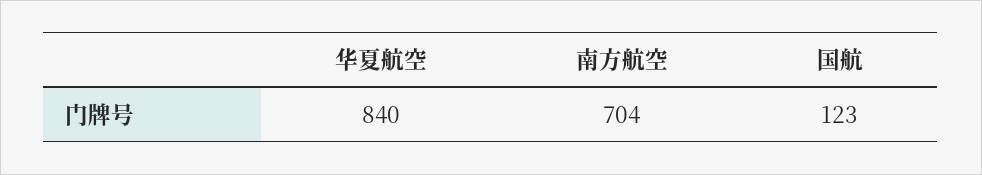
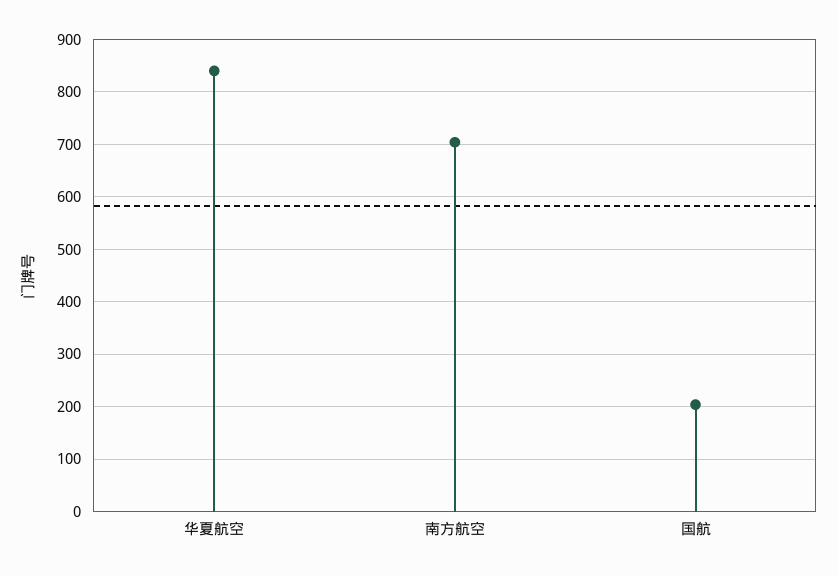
  {
    "华夏航空": 840,
    "南方航空": 704,
-   "国航": 123
+   "国航": 200
  }

